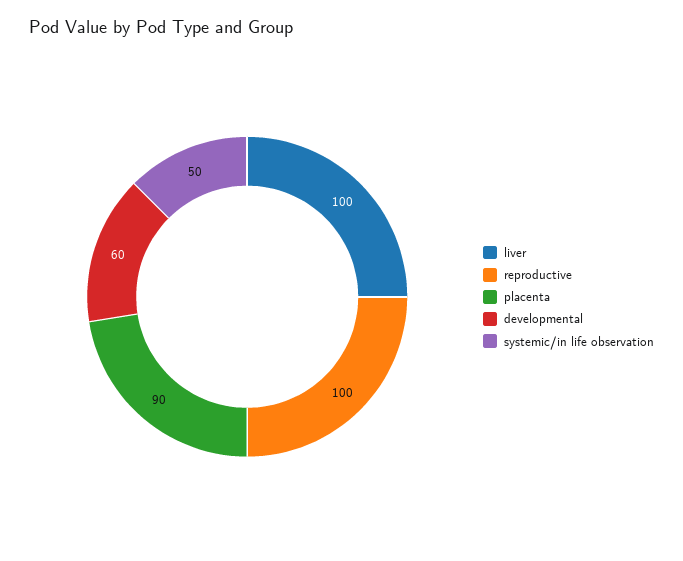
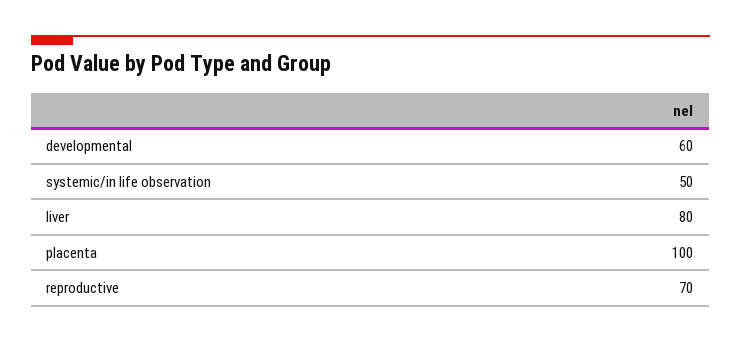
  {
-   "liver": 100,
+   "liver": 80,
-   "reproductive": 100,
+   "reproductive": 70,
-   "placenta": 90,
+   "placenta": 100,
    "developmental": 60,
    "systemic/in life observation": 50
  }

